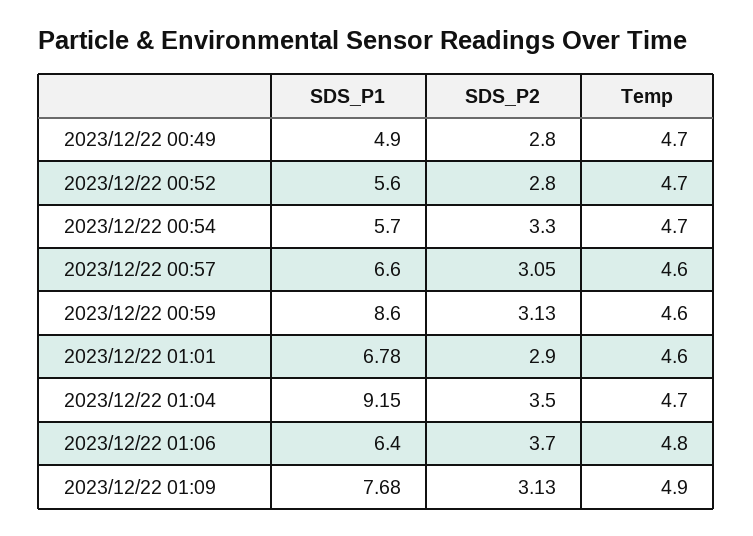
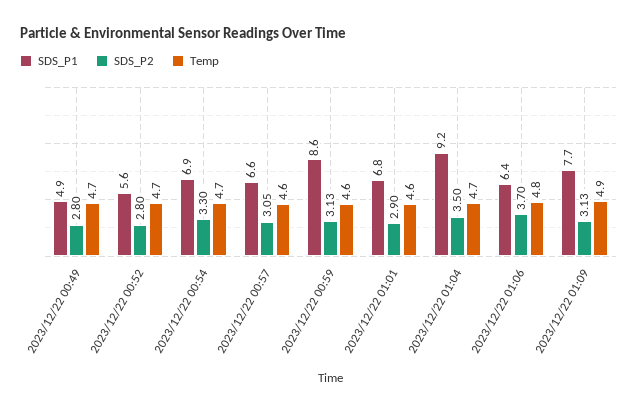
  {
    "SDS_P1": {
      "2023/12/22 00:49": 4.9,
      "2023/12/22 00:52": 5.6,
-     "2023/12/22 00:54": 5.7,
+     "2023/12/22 00:54": 6.9,
      "2023/12/22 00:57": 6.6,
      "2023/12/22 00:59": 8.6,
      "2023/12/22 01:01": 6.78,
      "2023/12/22 01:04": 9.15,
      "2023/12/22 01:06": 6.4,
      "2023/12/22 01:09": 7.68
    },
    "SDS_P2": {
      "2023/12/22 00:49": 2.8,
      "2023/12/22 00:52": 2.8,
      "2023/12/22 00:54": 3.3,
      "2023/12/22 00:57": 3.05,
      "2023/12/22 00:59": 3.13,
      "2023/12/22 01:01": 2.9,
      "2023/12/22 01:04": 3.5,
      "2023/12/22 01:06": 3.7,
      "2023/12/22 01:09": 3.13
    },
    "Temp": {
      "2023/12/22 00:49": 4.7,
      "2023/12/22 00:52": 4.7,
      "2023/12/22 00:54": 4.7,
      "2023/12/22 00:57": 4.6,
      "2023/12/22 00:59": 4.6,
      "2023/12/22 01:01": 4.6,
      "2023/12/22 01:04": 4.7,
      "2023/12/22 01:06": 4.8,
      "2023/12/22 01:09": 4.9
    }
  }

